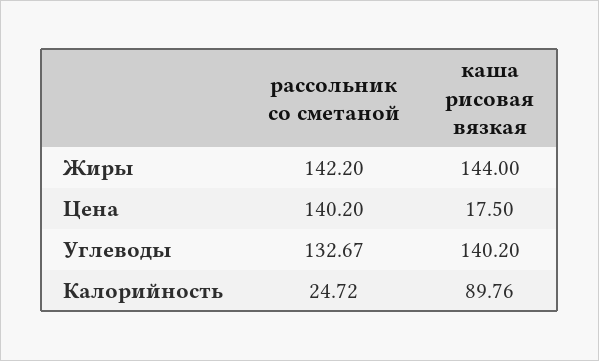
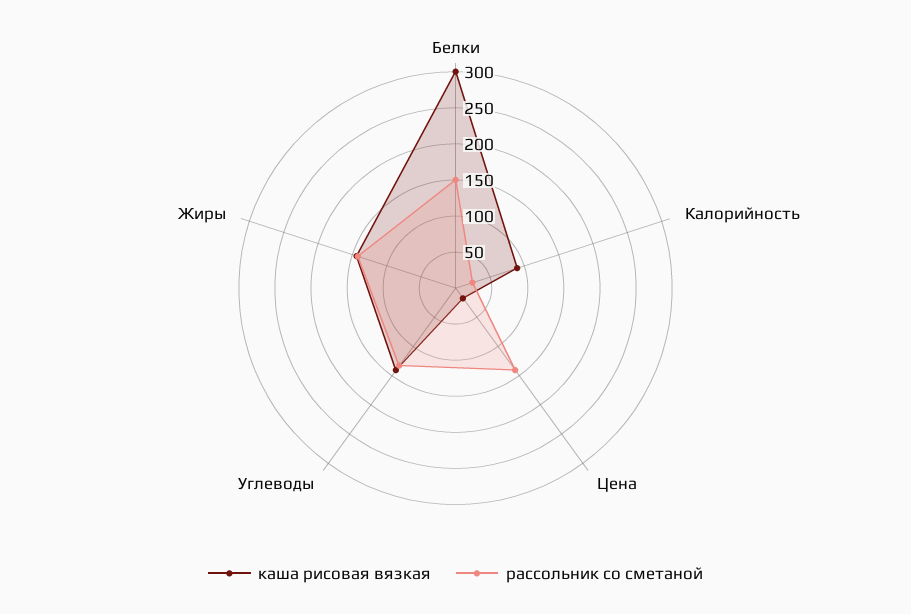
  {
    "рассольник со сметаной": {
      "Жиры": 142.2,
      "Цена": 140.2,
      "Углеводы": 132.67,
-     "Калорийность": 24.72
+     "Калорийность": 24.72,
+     "Белки": 150
    },
    "каша рисовая вязкая": {
      "Жиры": 144,
      "Цена": 17.5,
      "Углеводы": 140.2,
-     "Калорийность": 89.76
+     "Калорийность": 89.76,
+     "Белки": 300
    }
  }

